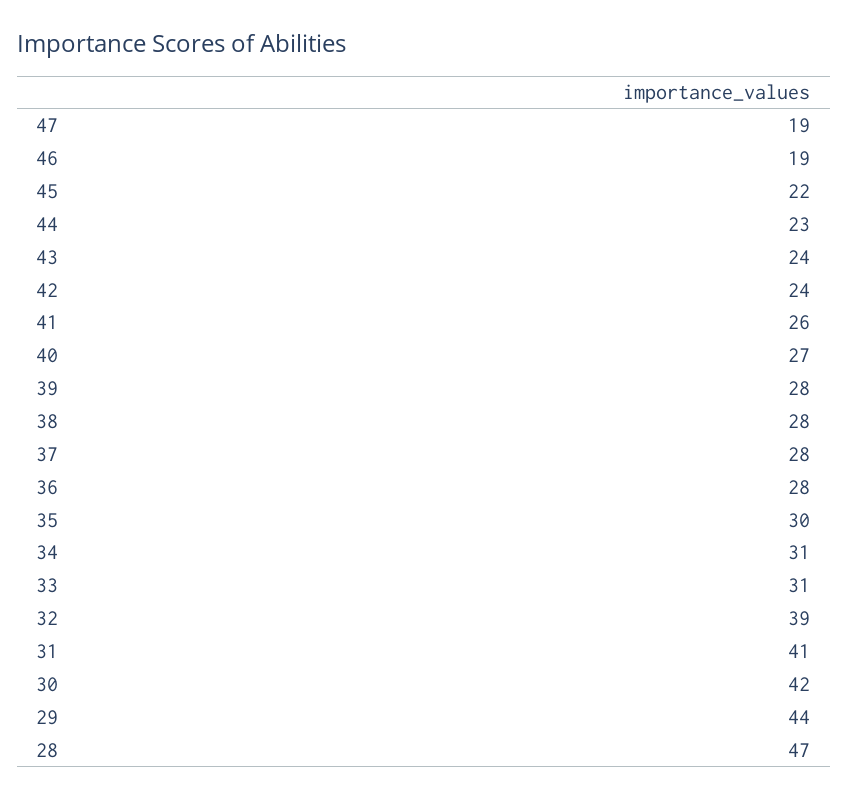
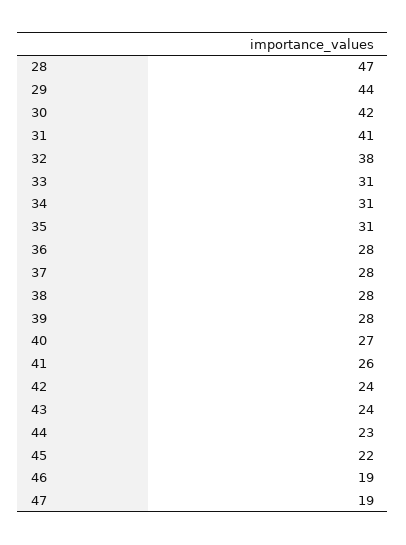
  {
    "47": 19,
    "46": 19,
    "45": 22,
    "44": 23,
    "43": 24,
    "42": 24,
    "41": 26,
    "40": 27,
    "39": 28,
    "38": 28,
    "37": 28,
    "36": 28,
-   "35": 30,
+   "35": 31,
    "34": 31,
    "33": 31,
-   "32": 39,
+   "32": 38,
    "31": 41,
    "30": 42,
    "29": 44,
    "28": 47
  }

